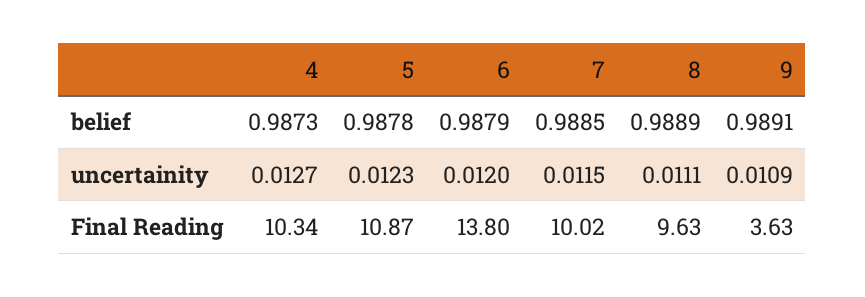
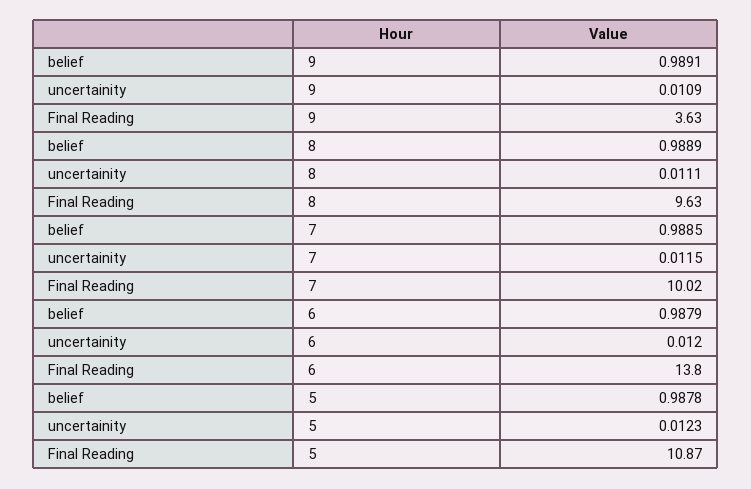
  {
-   "4": {
-     "belief": 0.9873,
-     "uncertainity": 0.0127,
-     "Final Reading": 10.34
-   },
    "5": {
      "belief": 0.9878,
      "uncertainity": 0.0123,
      "Final Reading": 10.87
    },
    "6": {
      "belief": 0.9879,
      "uncertainity": 0.012,
      "Final Reading": 13.8
    },
    "7": {
      "belief": 0.9885,
      "uncertainity": 0.0115,
      "Final Reading": 10.02
    },
    "8": {
      "belief": 0.9889,
      "uncertainity": 0.0111,
      "Final Reading": 9.63
    },
    "9": {
      "belief": 0.9891,
      "uncertainity": 0.0109,
      "Final Reading": 3.63
    }
  }

